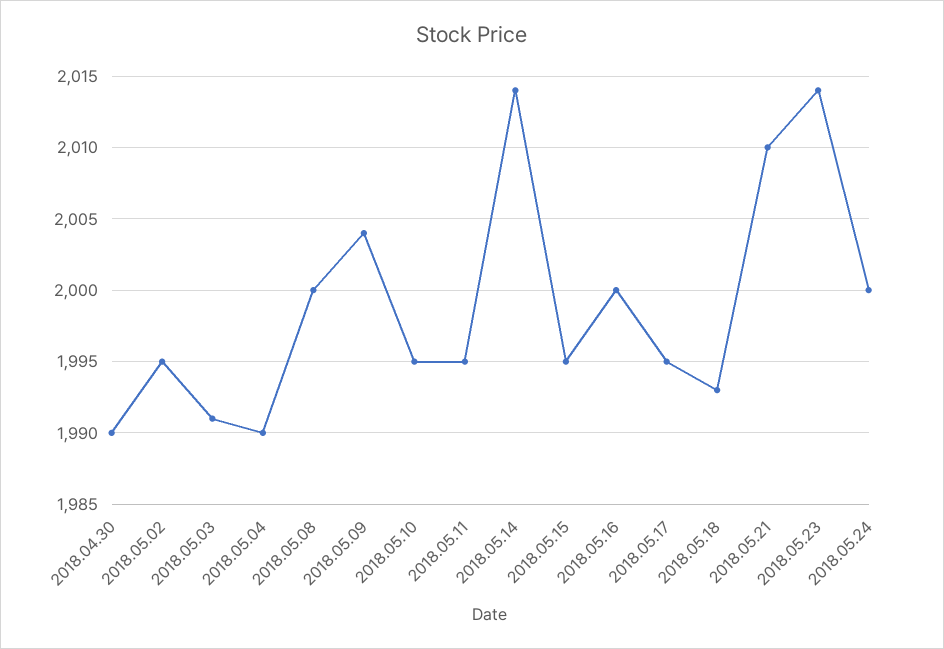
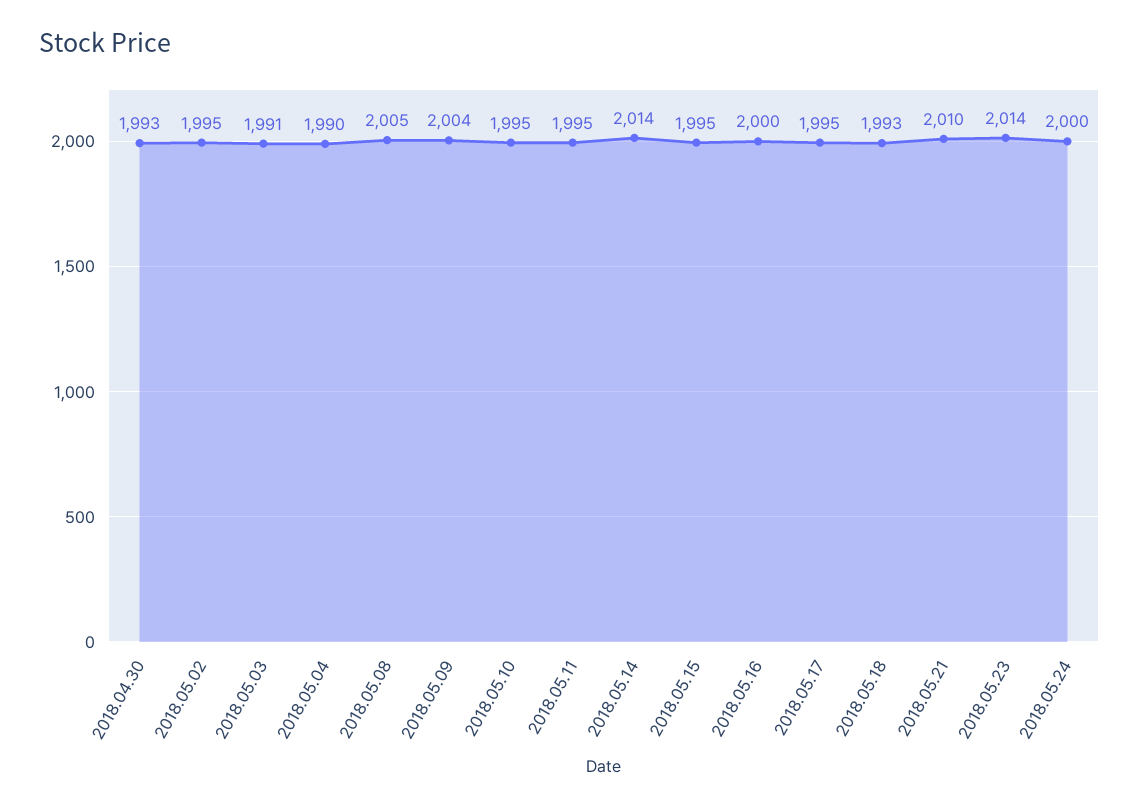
  {
-   "2018.04.30": 1990,
+   "2018.04.30": 1993,
    "2018.05.02": 1995,
    "2018.05.03": 1991,
    "2018.05.04": 1990,
-   "2018.05.08": 2000,
+   "2018.05.08": 2005,
    "2018.05.09": 2004,
    "2018.05.10": 1995,
    "2018.05.11": 1995,
    "2018.05.14": 2014,
    "2018.05.15": 1995,
    "2018.05.16": 2000,
    "2018.05.17": 1995,
    "2018.05.18": 1993,
    "2018.05.21": 2010,
    "2018.05.23": 2014,
    "2018.05.24": 2000
  }

